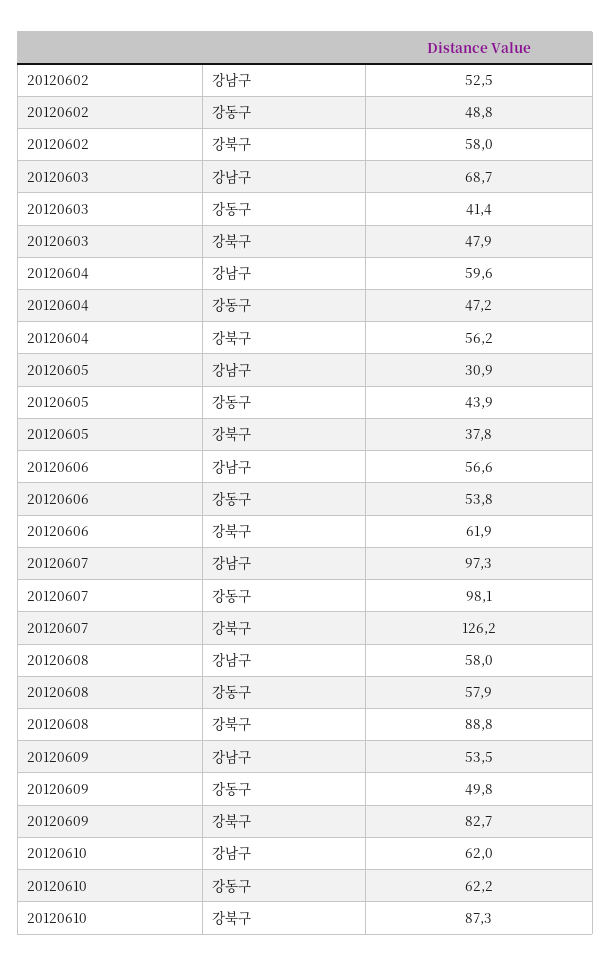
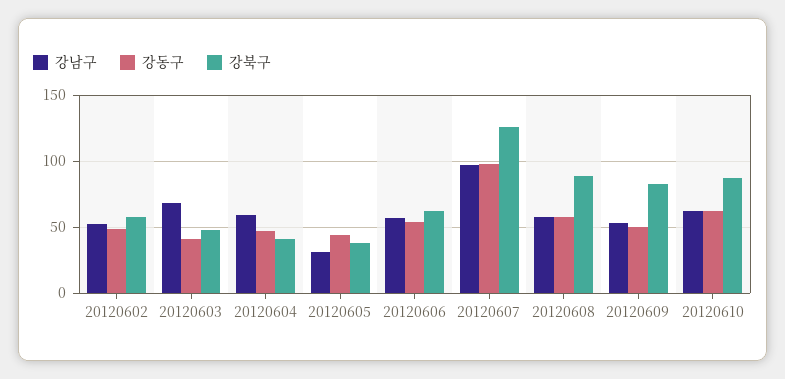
  {
    "강남구": {
      "20120602": 52.5,
      "20120603": 68.7,
      "20120604": 59.6,
      "20120605": 30.9,
      "20120606": 56.6,
      "20120607": 97.3,
      "20120608": 58,
      "20120609": 53.5,
      "20120610": 62
    },
    "강동구": {
      "20120602": 48.8,
      "20120603": 41.4,
      "20120604": 47.2,
      "20120605": 43.9,
      "20120606": 53.8,
      "20120607": 98.1,
      "20120608": 57.9,
      "20120609": 49.8,
      "20120610": 62.2
    },
    "강북구": {
      "20120602": 58,
      "20120603": 47.9,
-     "20120604": 56.2,
+     "20120604": 40,
      "20120605": 37.8,
      "20120606": 61.9,
      "20120607": 126.2,
      "20120608": 88.8,
      "20120609": 82.7,
      "20120610": 87.3
    }
  }

